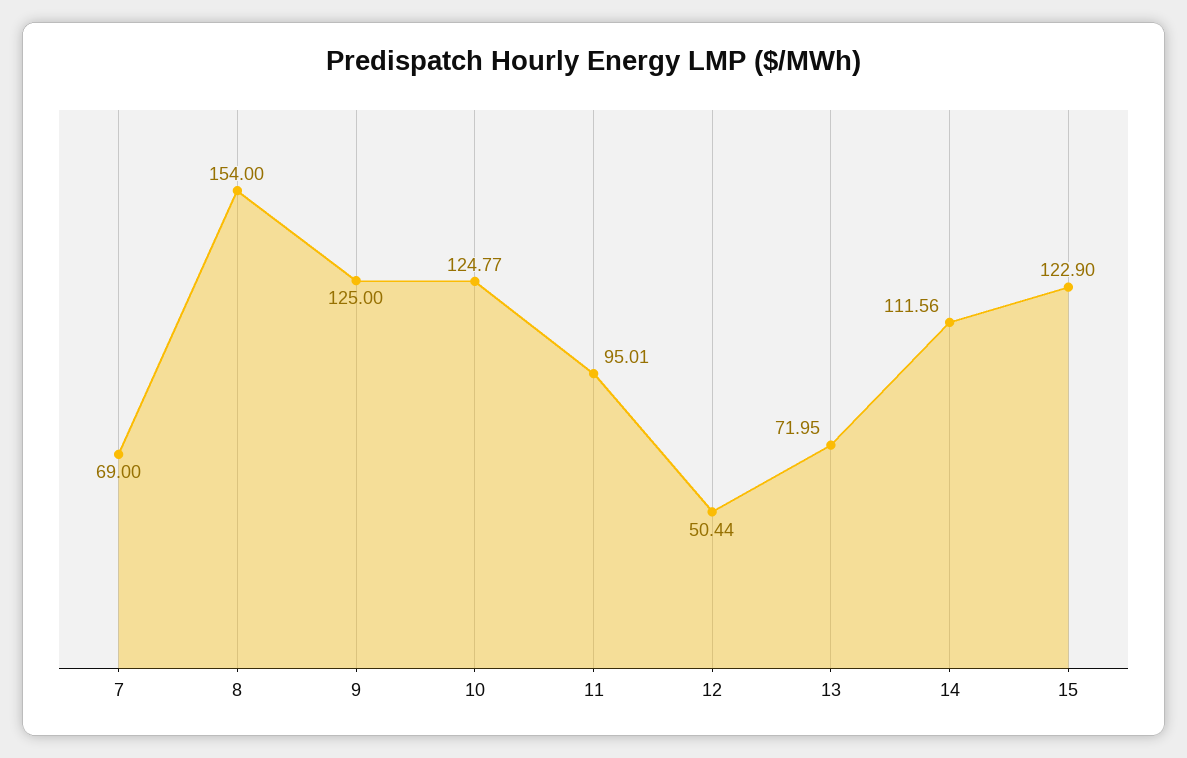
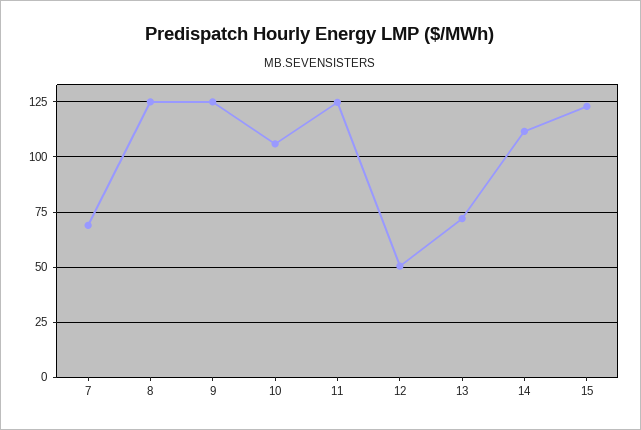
  {
    "7": 69,
-   "8": 154,
+   "8": 125,
    "9": 125,
-   "10": 124.77,
+   "10": 105,
-   "11": 95.01,
+   "11": 125,
    "12": 50.44,
    "13": 71.95,
    "14": 111.56,
    "15": 122.9
  }

